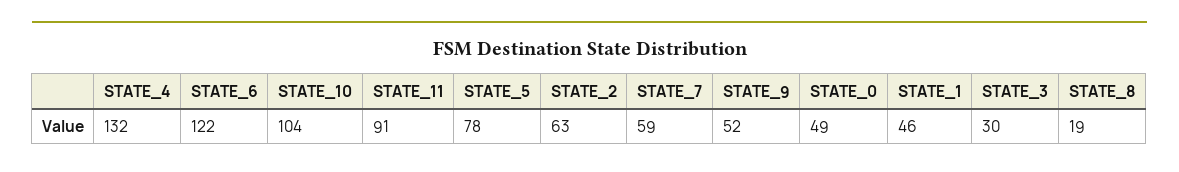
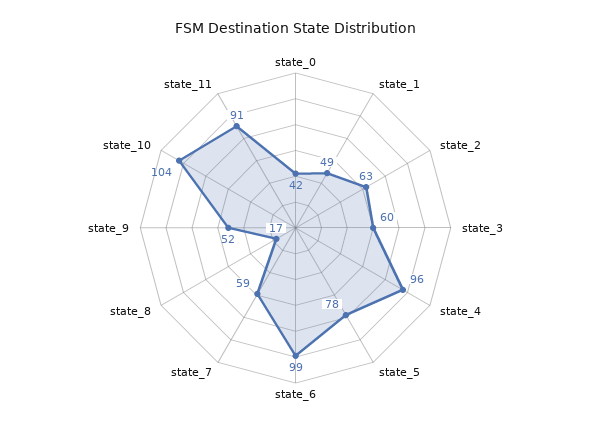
  {
-   "STATE_4": 132,
+   "STATE_4": 96,
-   "STATE_6": 122,
+   "STATE_6": 99,
    "STATE_10": 104,
    "STATE_11": 91,
    "STATE_5": 78,
    "STATE_2": 63,
    "STATE_7": 59,
    "STATE_9": 52,
-   "STATE_0": 49,
+   "STATE_0": 42,
-   "STATE_1": 46,
+   "STATE_1": 49,
-   "STATE_3": 30,
+   "STATE_3": 60,
-   "STATE_8": 19
+   "STATE_8": 17
  }

